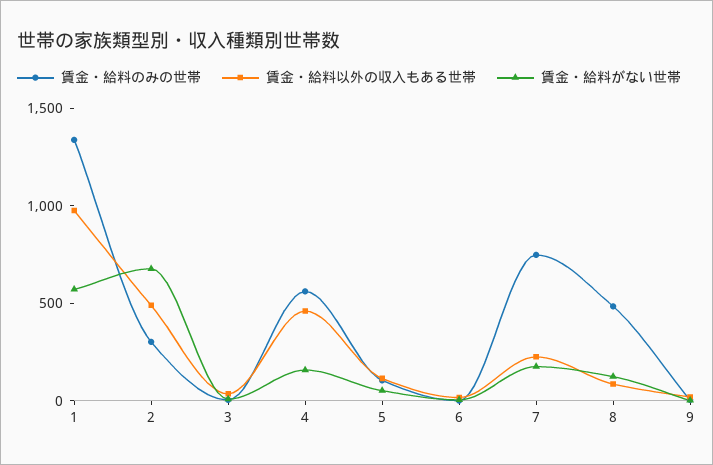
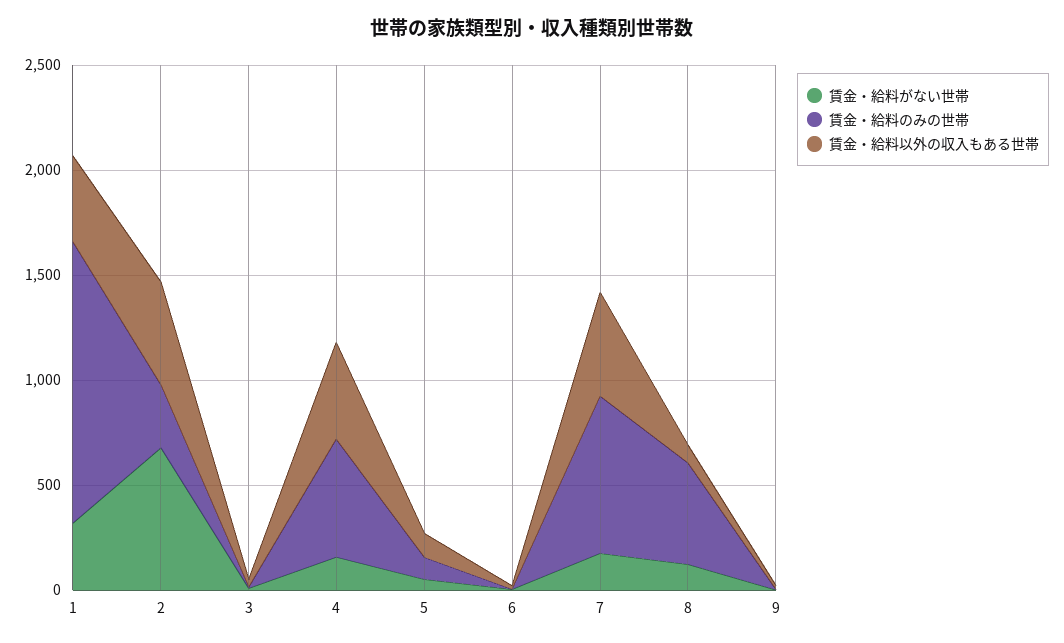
  {
    "賃金・給料のみの世帯": {
      "1": 1300,
      "2": 300,
      "3": 0,
      "4": 600,
      "5": 100,
      "6": 0,
      "7": 700,
      "8": 500,
      "9": 0
    },
    "賃金・給料以外の収入もある世帯": {
-     "1": 1000,
+     "1": 400,
      "2": 500,
      "3": 0,
      "4": 500,
      "5": 100,
      "6": 0,
-     "7": 200,
+     "7": 500,
      "8": 100,
      "9": 0
    },
    "賃金・給料がない世帯": {
-     "1": 600,
+     "1": 300,
      "2": 700,
      "3": 0,
      "4": 200,
      "5": 100,
      "6": 0,
      "7": 200,
      "8": 100,
      "9": 0
    }
  }

